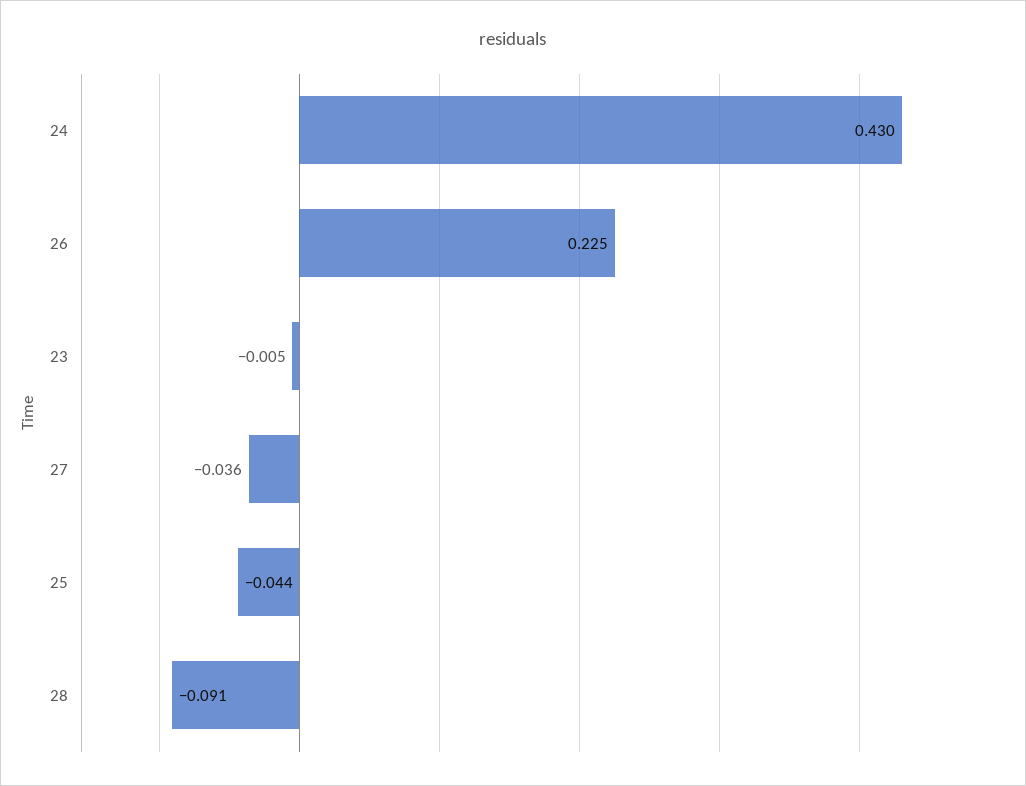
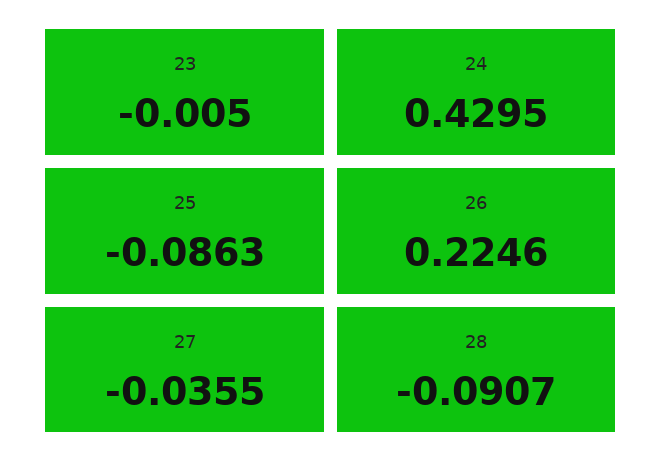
  {
    "24": 0.4295,
    "26": 0.2246,
    "23": -0.005,
    "27": -0.0355,
-   "25": -0.044,
+   "25": -0.0863,
    "28": -0.0907
  }

